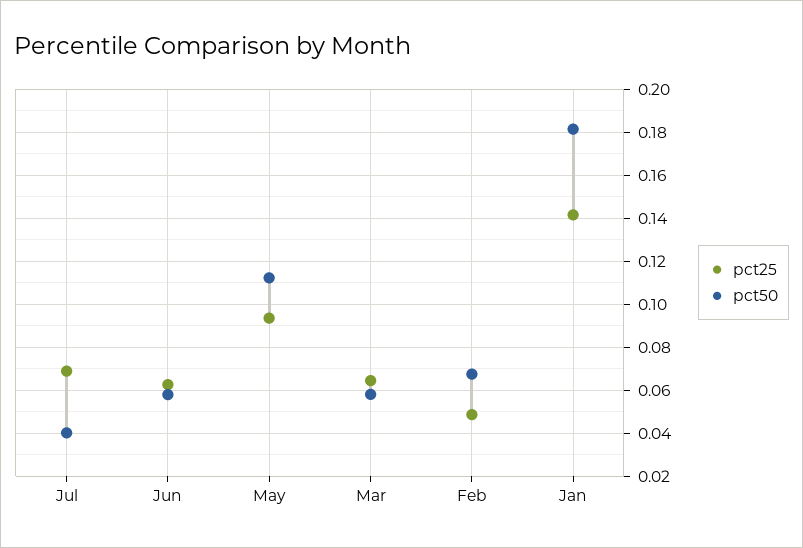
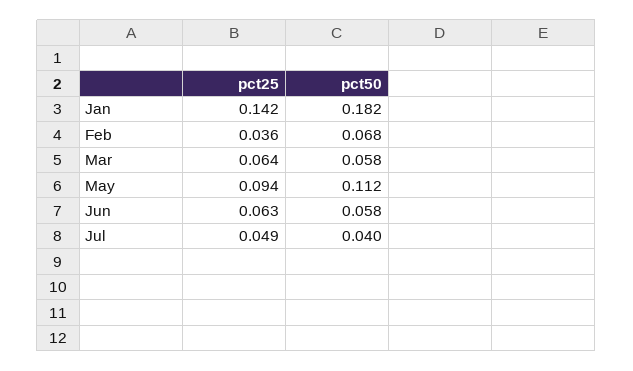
  {
    "pct25": {
-     "Jul": 0.07,
+     "Jul": 0.049,
      "Jun": 0.063,
      "May": 0.094,
      "Mar": 0.064,
-     "Feb": 0.05,
+     "Feb": 0.036,
      "Jan": 0.142
    },
    "pct50": {
      "Jul": 0.04,
      "Jun": 0.058,
      "May": 0.112,
      "Mar": 0.058,
      "Feb": 0.068,
      "Jan": 0.182
    }
  }

